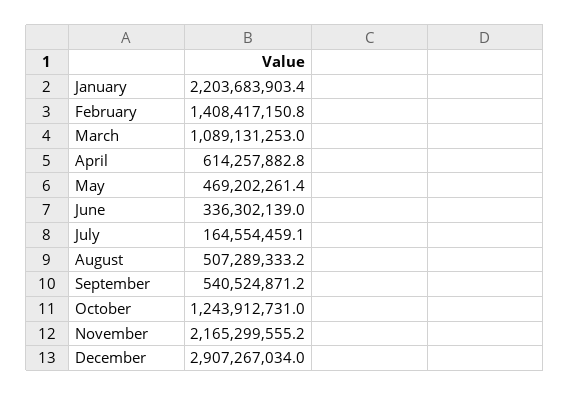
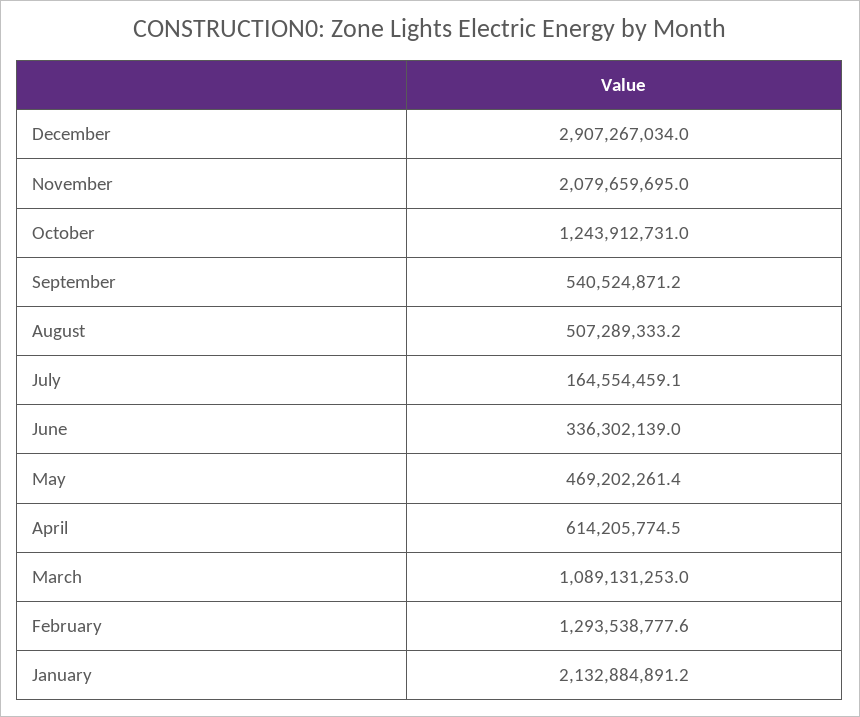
  {
-   "January": 2203683903.4,
+   "January": 2132884891.2,
-   "February": 1408417150.8,
+   "February": 1293538777.6,
    "March": 1089131253,
-   "April": 614257882.8,
+   "April": 614205774.5,
    "May": 469202261.4,
    "June": 336302139,
    "July": 164554459.1,
    "August": 507289333.2,
    "September": 540524871.2,
    "October": 1243912731,
-   "November": 2165299555.2,
+   "November": 2079659695,
    "December": 2907267034
  }

